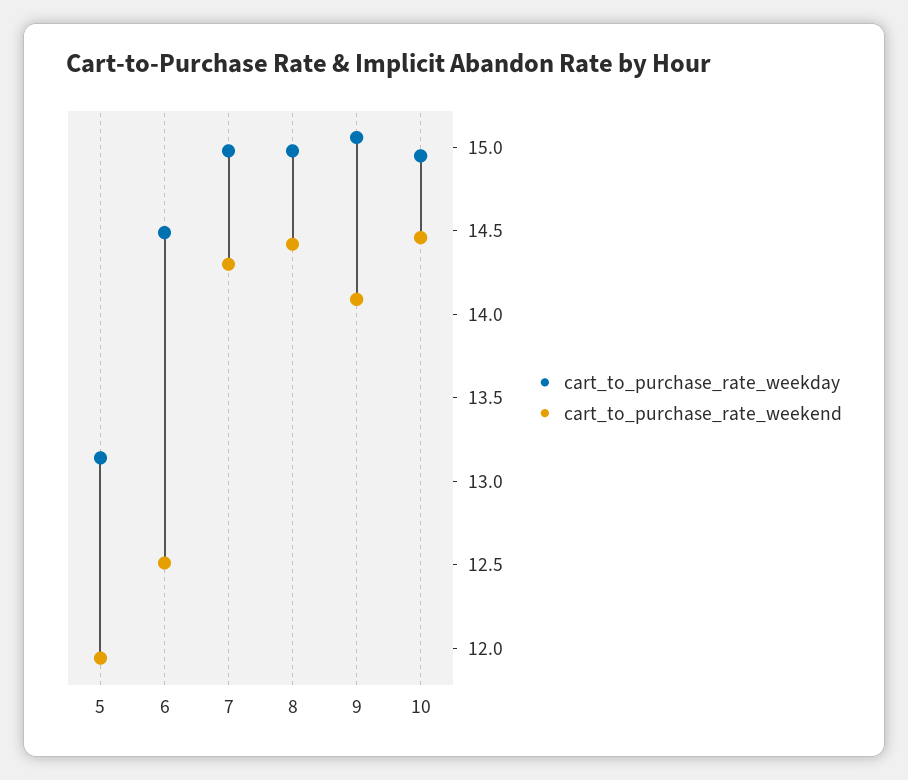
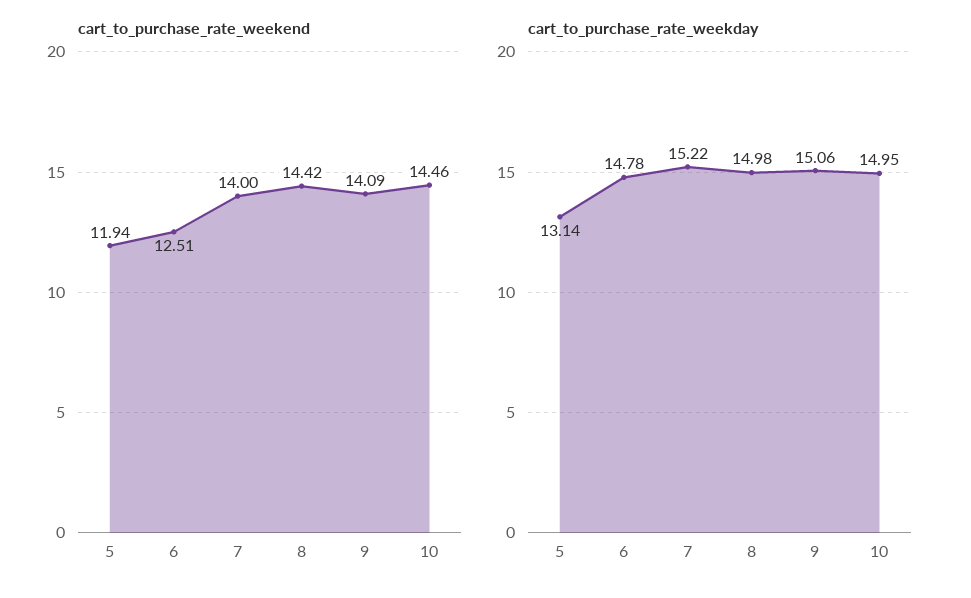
  {
    "cart_to_purchase_rate_weekday": {
      "5": 13.14,
-     "6": 14.5,
+     "6": 14.78,
-     "7": 15,
+     "7": 15.22,
      "8": 14.98,
      "9": 15.06,
      "10": 14.95
    },
    "cart_to_purchase_rate_weekend": {
      "5": 11.94,
      "6": 12.51,
-     "7": 14.3,
+     "7": 14,
      "8": 14.42,
      "9": 14.09,
      "10": 14.46
    }
  }

